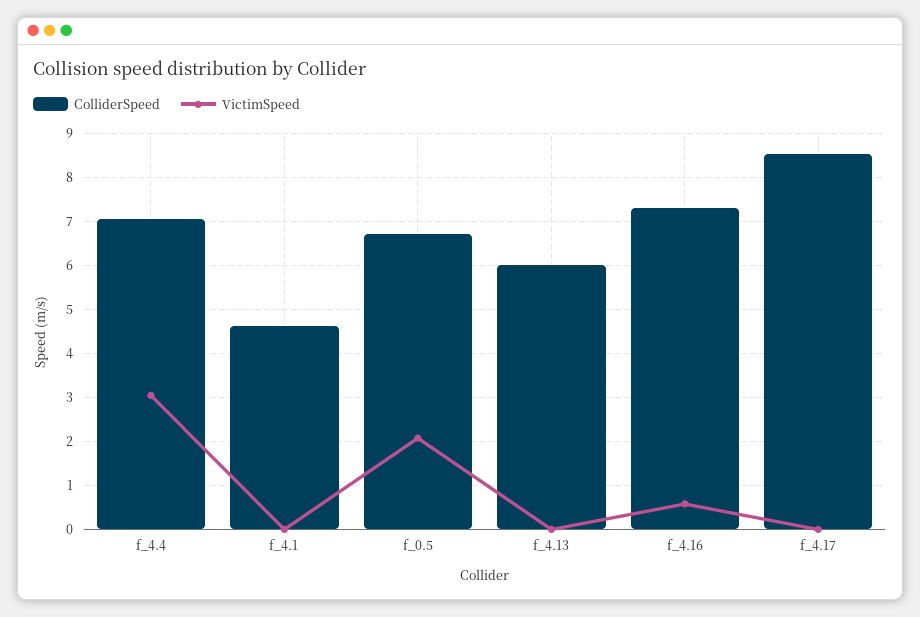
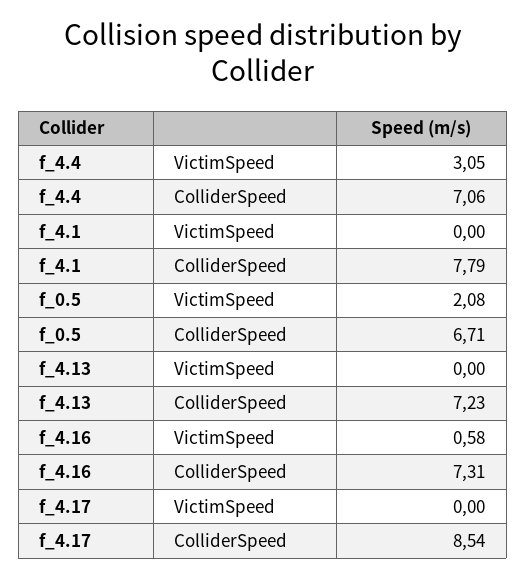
  {
    "ColliderSpeed": {
      "f_4.4": 7.06,
-     "f_4.1": 4.6,
+     "f_4.1": 7.79,
      "f_0.5": 6.71,
-     "f_4.13": 6,
+     "f_4.13": 7.23,
      "f_4.16": 7.31,
      "f_4.17": 8.54
    },
    "VictimSpeed": {
      "f_4.4": 3.05,
      "f_4.1": 0,
      "f_0.5": 2.08,
      "f_4.13": 0,
      "f_4.16": 0.58,
      "f_4.17": 0
    }
  }

